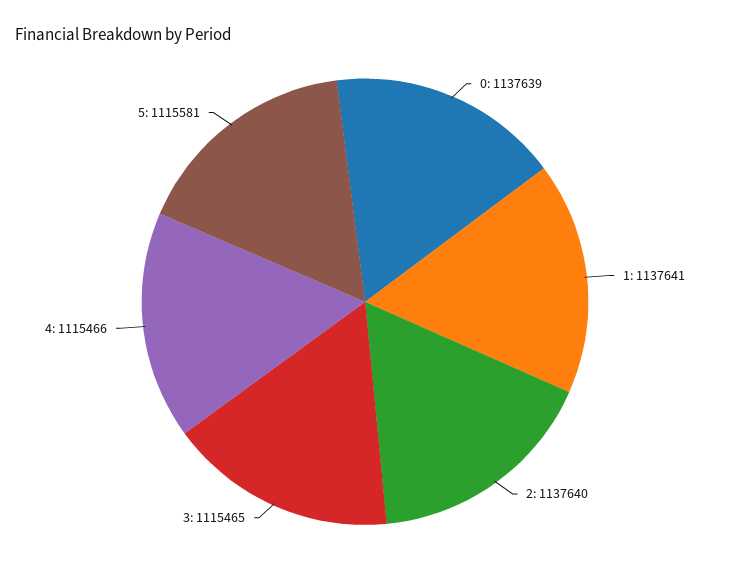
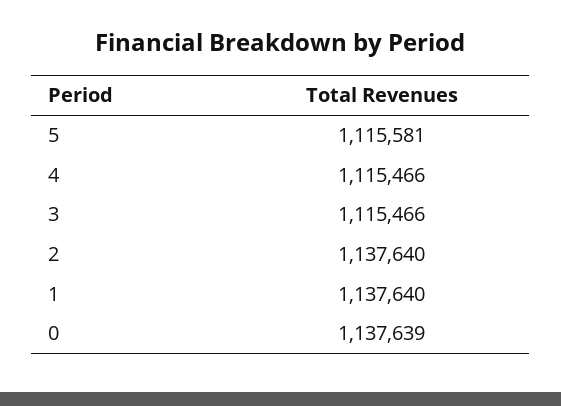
  {
    "0": 1137639,
-   "1": 1137641,
+   "1": 1137640,
    "2": 1137640,
-   "3": 1115465,
+   "3": 1115466,
    "4": 1115466,
    "5": 1115581
  }

